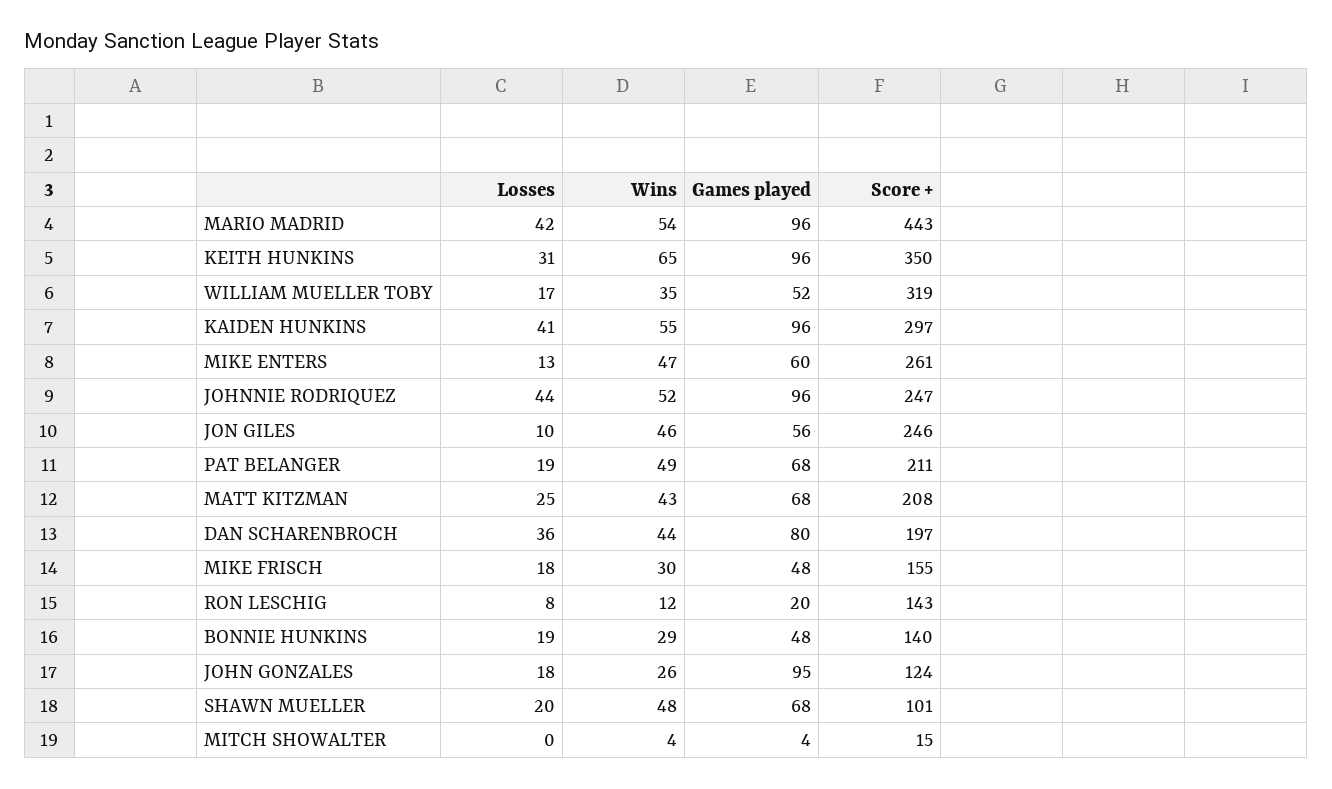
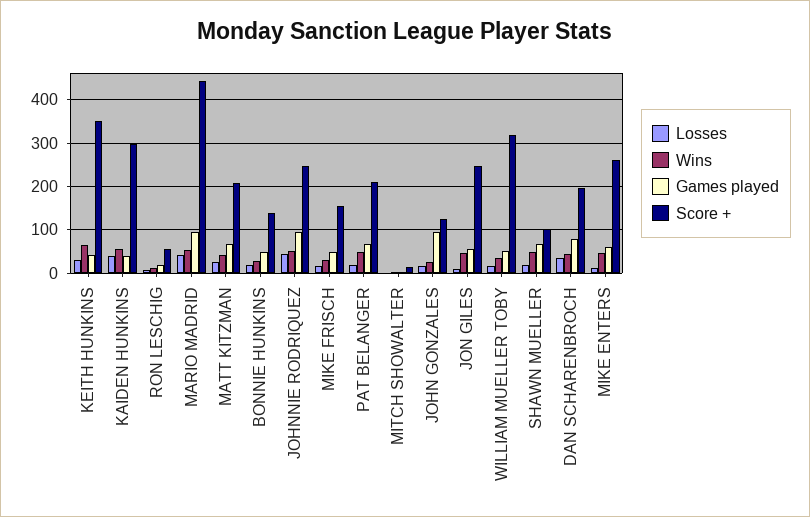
  {
    "Losses": {
      "MARIO MADRID": 42,
      "KEITH HUNKINS": 31,
      "WILLIAM MUELLER TOBY": 17,
      "KAIDEN HUNKINS": 41,
      "MIKE ENTERS": 13,
      "JOHNNIE RODRIQUEZ": 44,
      "JON GILES": 10,
      "PAT BELANGER": 19,
      "MATT KITZMAN": 25,
      "DAN SCHARENBROCH": 36,
      "MIKE FRISCH": 18,
      "RON LESCHIG": 8,
      "BONNIE HUNKINS": 19,
      "JOHN GONZALES": 18,
      "SHAWN MUELLER": 20,
      "MITCH SHOWALTER": 0
    },
    "Wins": {
      "MARIO MADRID": 54,
      "KEITH HUNKINS": 65,
      "WILLIAM MUELLER TOBY": 35,
      "KAIDEN HUNKINS": 55,
      "MIKE ENTERS": 47,
      "JOHNNIE RODRIQUEZ": 52,
      "JON GILES": 46,
      "PAT BELANGER": 49,
      "MATT KITZMAN": 43,
      "DAN SCHARENBROCH": 44,
      "MIKE FRISCH": 30,
      "RON LESCHIG": 12,
      "BONNIE HUNKINS": 29,
      "JOHN GONZALES": 26,
      "SHAWN MUELLER": 48,
      "MITCH SHOWALTER": 4
    },
    "Games played": {
      "MARIO MADRID": 96,
-     "KEITH HUNKINS": 96,
+     "KEITH HUNKINS": 40,
      "WILLIAM MUELLER TOBY": 52,
-     "KAIDEN HUNKINS": 96,
+     "KAIDEN HUNKINS": 40,
      "MIKE ENTERS": 60,
      "JOHNNIE RODRIQUEZ": 96,
      "JON GILES": 56,
      "PAT BELANGER": 68,
      "MATT KITZMAN": 68,
      "DAN SCHARENBROCH": 80,
      "MIKE FRISCH": 48,
      "RON LESCHIG": 20,
      "BONNIE HUNKINS": 48,
      "JOHN GONZALES": 95,
      "SHAWN MUELLER": 68,
      "MITCH SHOWALTER": 4
    },
    "Score +": {
      "MARIO MADRID": 443,
      "KEITH HUNKINS": 350,
      "WILLIAM MUELLER TOBY": 319,
      "KAIDEN HUNKINS": 297,
      "MIKE ENTERS": 261,
      "JOHNNIE RODRIQUEZ": 247,
      "JON GILES": 246,
      "PAT BELANGER": 211,
      "MATT KITZMAN": 208,
      "DAN SCHARENBROCH": 197,
      "MIKE FRISCH": 155,
-     "RON LESCHIG": 143,
+     "RON LESCHIG": 60,
      "BONNIE HUNKINS": 140,
      "JOHN GONZALES": 124,
      "SHAWN MUELLER": 101,
      "MITCH SHOWALTER": 15
    }
  }

